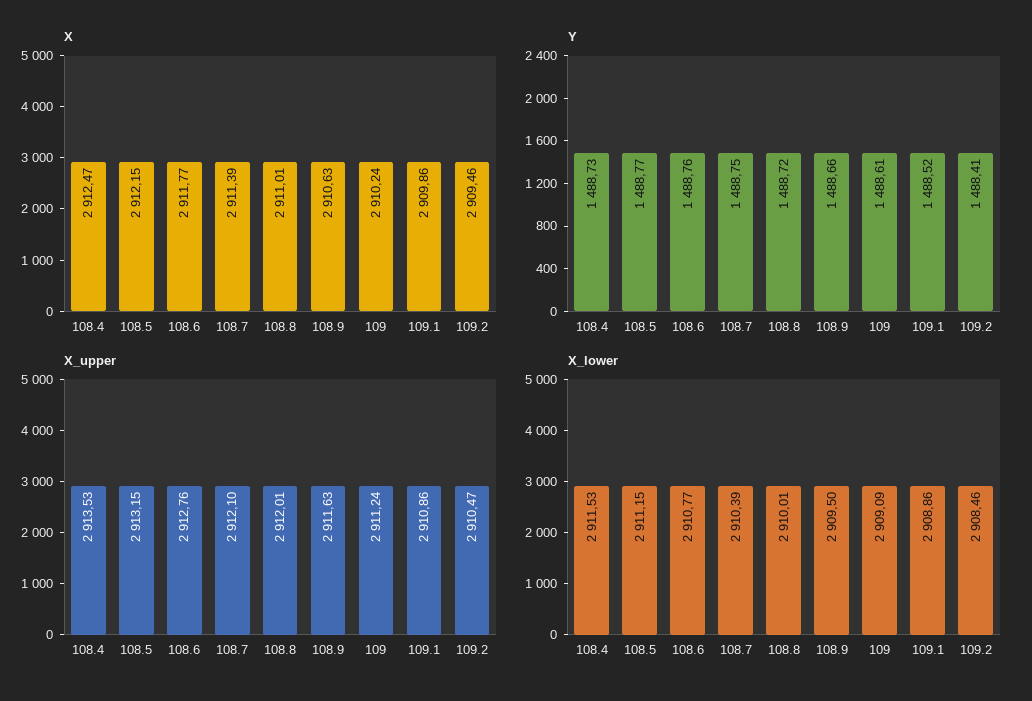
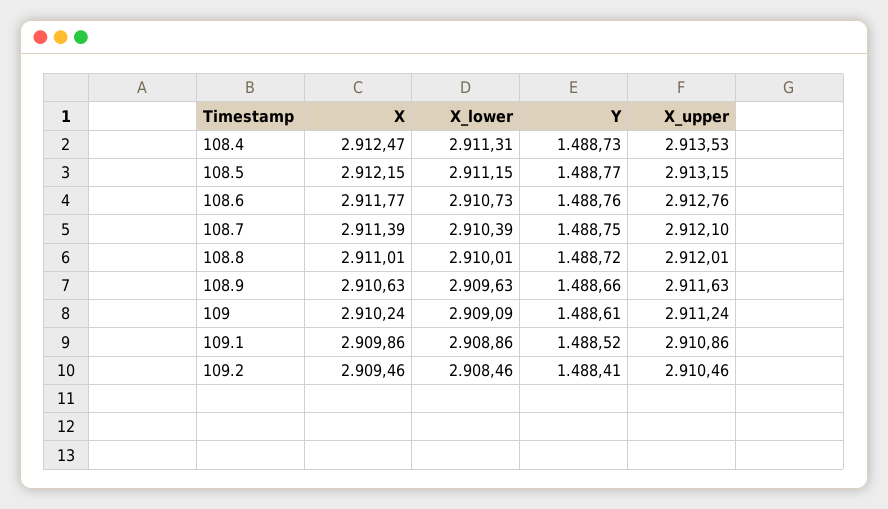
  {
    "X": {
      "108.4": 2912.47,
      "108.5": 2912.15,
      "108.6": 2911.77,
      "108.7": 2911.39,
      "108.8": 2911.01,
      "108.9": 2910.63,
      "109": 2910.24,
      "109.1": 2909.86,
      "109.2": 2909.46
    },
    "Y": {
      "108.4": 1488.73,
      "108.5": 1488.77,
      "108.6": 1488.76,
      "108.7": 1488.75,
      "108.8": 1488.72,
      "108.9": 1488.66,
      "109": 1488.61,
      "109.1": 1488.52,
      "109.2": 1488.41
    },
    "X_upper": {
      "108.4": 2913.53,
      "108.5": 2913.15,
      "108.6": 2912.76,
      "108.7": 2912.1,
      "108.8": 2912.01,
      "108.9": 2911.63,
      "109": 2911.24,
      "109.1": 2910.86,
-     "109.2": 2910.47
+     "109.2": 2910.46
    },
    "X_lower": {
-     "108.4": 2911.53,
+     "108.4": 2911.31,
      "108.5": 2911.15,
-     "108.6": 2910.77,
+     "108.6": 2910.73,
      "108.7": 2910.39,
      "108.8": 2910.01,
-     "108.9": 2909.5,
+     "108.9": 2909.63,
      "109": 2909.09,
      "109.1": 2908.86,
      "109.2": 2908.46
    }
  }

